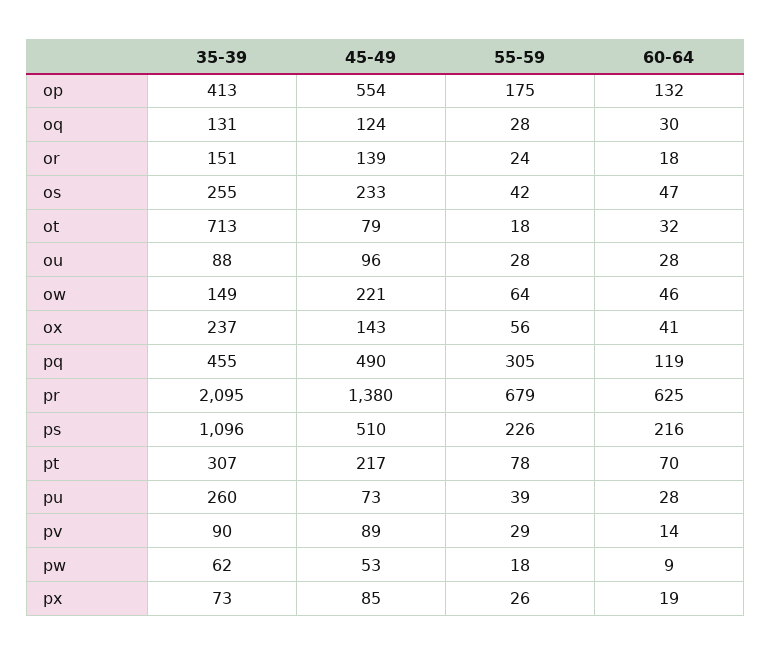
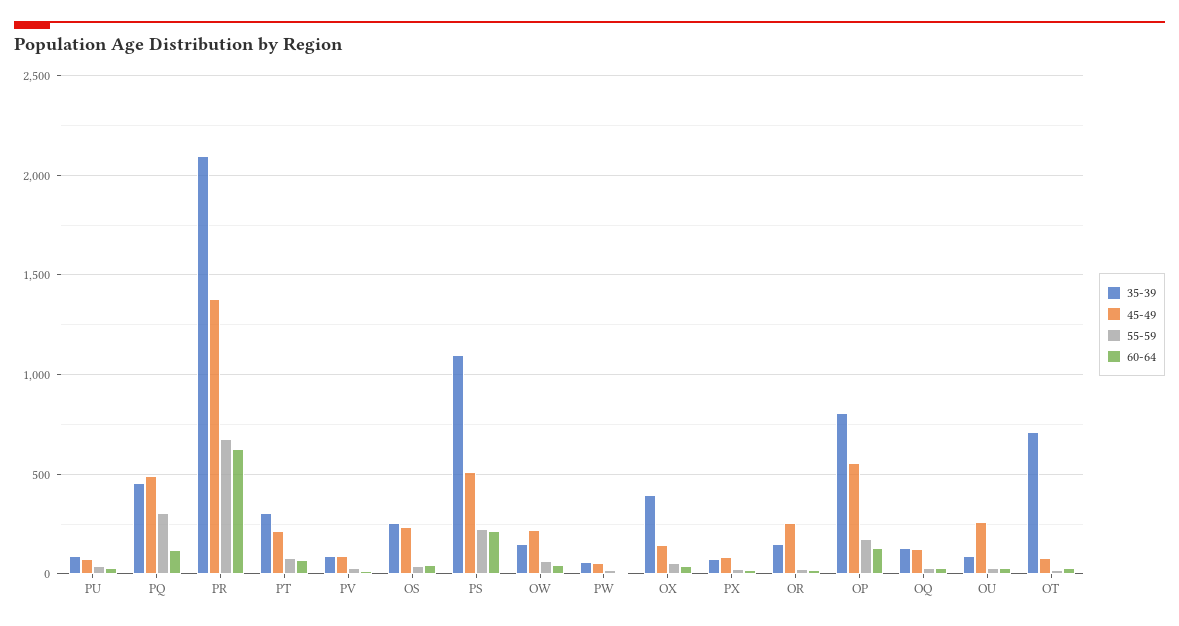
  {
    "35-39": {
-     "op": 413,
+     "op": 800,
      "oq": 131,
      "or": 151,
      "os": 255,
      "ot": 713,
      "ou": 88,
      "ow": 149,
-     "ox": 237,
+     "ox": 400,
      "pq": 455,
      "pr": 2095,
      "ps": 1096,
      "pt": 307,
-     "pu": 260,
+     "pu": 100,
      "pv": 90,
      "pw": 62,
      "px": 73
    },
    "45-49": {
      "op": 554,
      "oq": 124,
-     "or": 139,
+     "or": 250,
      "os": 233,
      "ot": 79,
-     "ou": 96,
+     "ou": 250,
      "ow": 221,
      "ox": 143,
      "pq": 490,
      "pr": 1380,
      "ps": 510,
      "pt": 217,
      "pu": 73,
      "pv": 89,
      "pw": 53,
      "px": 85
    },
    "55-59": {
      "op": 175,
      "oq": 28,
      "or": 24,
      "os": 42,
      "ot": 18,
      "ou": 28,
      "ow": 64,
      "ox": 56,
      "pq": 305,
      "pr": 679,
      "ps": 226,
      "pt": 78,
      "pu": 39,
      "pv": 29,
      "pw": 18,
      "px": 26
    },
    "60-64": {
      "op": 132,
      "oq": 30,
      "or": 18,
      "os": 47,
      "ot": 32,
      "ou": 28,
      "ow": 46,
      "ox": 41,
      "pq": 119,
      "pr": 625,
      "ps": 216,
      "pt": 70,
      "pu": 28,
      "pv": 14,
      "pw": 9,
      "px": 19
    }
  }

